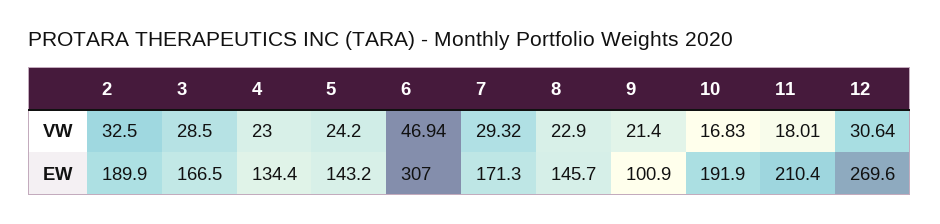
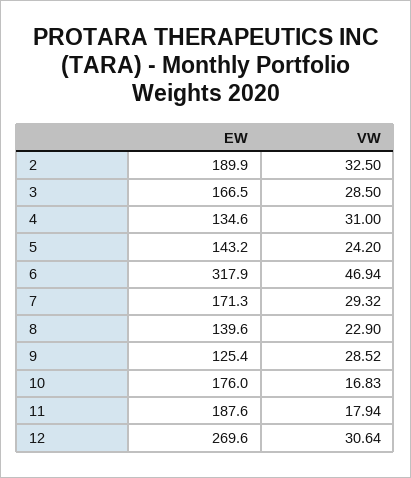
  {
    "2": {
      "VW": 32.5,
      "EW": 189.9
    },
    "3": {
      "VW": 28.5,
      "EW": 166.5
    },
    "4": {
-     "VW": 23,
+     "VW": 31,
-     "EW": 134.4
+     "EW": 134.6
    },
    "5": {
      "VW": 24.2,
      "EW": 143.2
    },
    "6": {
      "VW": 46.94,
-     "EW": 307
+     "EW": 317.9
    },
    "7": {
      "VW": 29.32,
      "EW": 171.3
    },
    "8": {
      "VW": 22.9,
-     "EW": 145.7
+     "EW": 139.6
    },
    "9": {
-     "VW": 21.4,
+     "VW": 28.52,
-     "EW": 100.9
+     "EW": 125.4
    },
    "10": {
      "VW": 16.83,
-     "EW": 191.9
+     "EW": 176
    },
    "11": {
-     "VW": 18.01,
+     "VW": 17.94,
-     "EW": 210.4
+     "EW": 187.6
    },
    "12": {
      "VW": 30.64,
      "EW": 269.6
    }
  }

